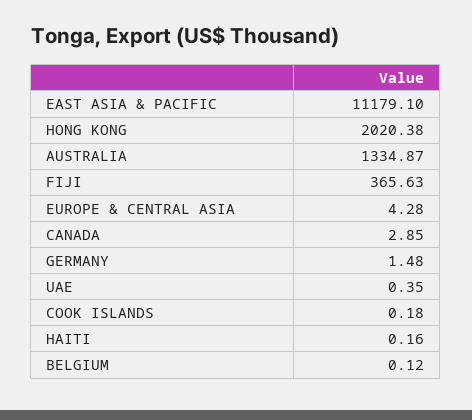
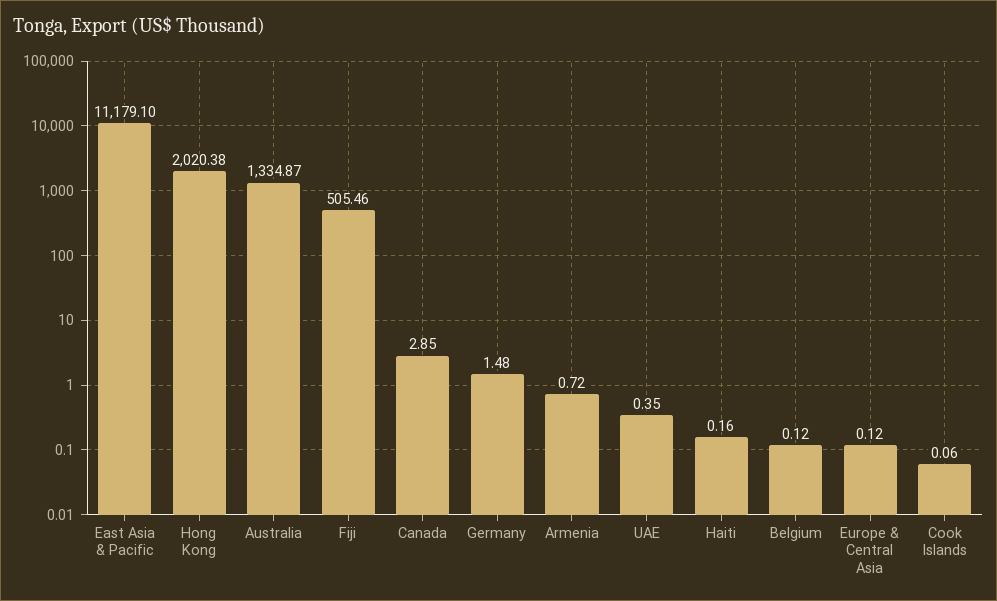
  {
    "EAST ASIA & PACIFIC": 11179.1,
    "HONG KONG": 2020.38,
    "AUSTRALIA": 1334.87,
-   "FIJI": 365.63,
+   "FIJI": 505.46,
-   "EUROPE & CENTRAL ASIA": 4.28,
+   "EUROPE & CENTRAL ASIA": 0.12,
    "CANADA": 2.85,
    "GERMANY": 1.48,
    "UAE": 0.35,
-   "COOK ISLANDS": 0.18,
+   "COOK ISLANDS": 0.06,
    "HAITI": 0.16,
-   "BELGIUM": 0.12
+   "BELGIUM": 0.12,
+   "Armenia": 0.72
  }

